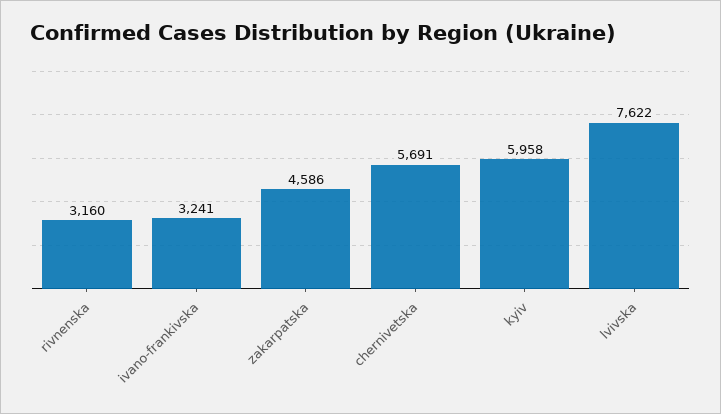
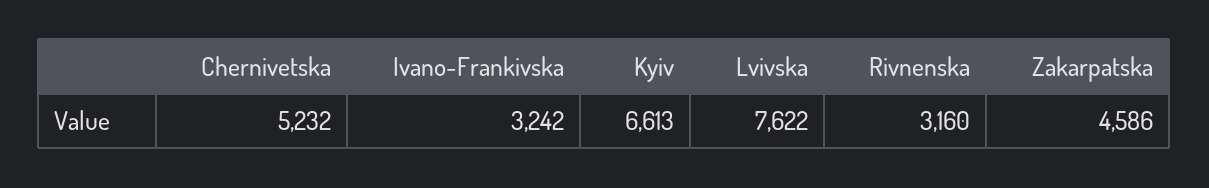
  {
    "rivnenska": 3160,
-   "ivano-frankivska": 3241,
+   "ivano-frankivska": 3242,
    "zakarpatska": 4586,
-   "chernivetska": 5691,
+   "chernivetska": 5232,
-   "kyiv": 5958,
+   "kyiv": 6613,
    "lvivska": 7622
  }

